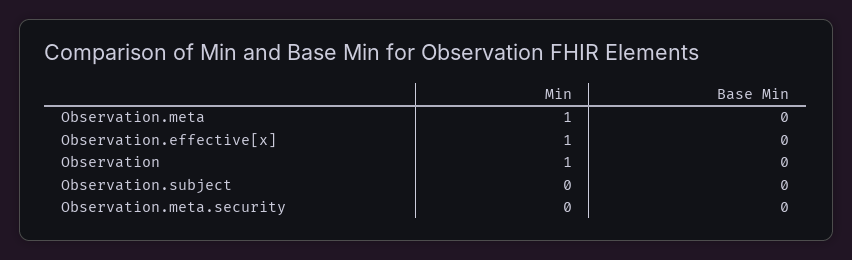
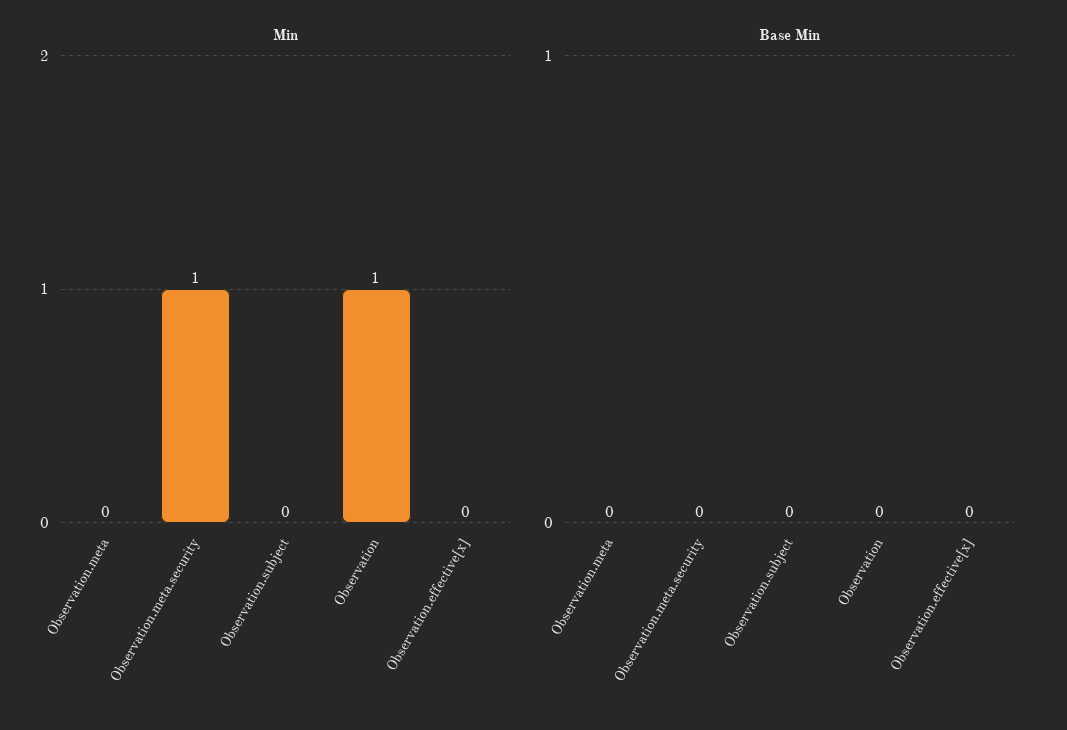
  {
    "Min": {
-     "Observation.meta": 1,
+     "Observation.meta": 0,
-     "Observation.effective[x]": 1,
+     "Observation.effective[x]": 0,
      "Observation": 1,
      "Observation.subject": 0,
-     "Observation.meta.security": 0
+     "Observation.meta.security": 1
    },
    "Base Min": {
      "Observation.meta": 0,
      "Observation.effective[x]": 0,
      "Observation": 0,
      "Observation.subject": 0,
      "Observation.meta.security": 0
    }
  }

